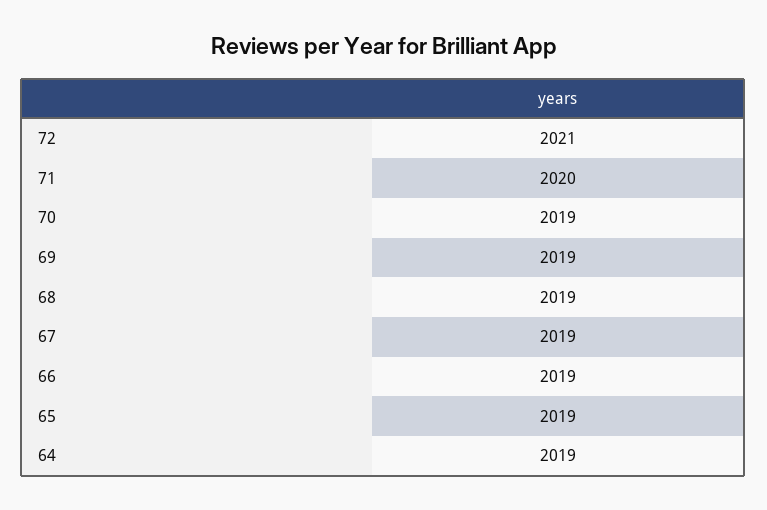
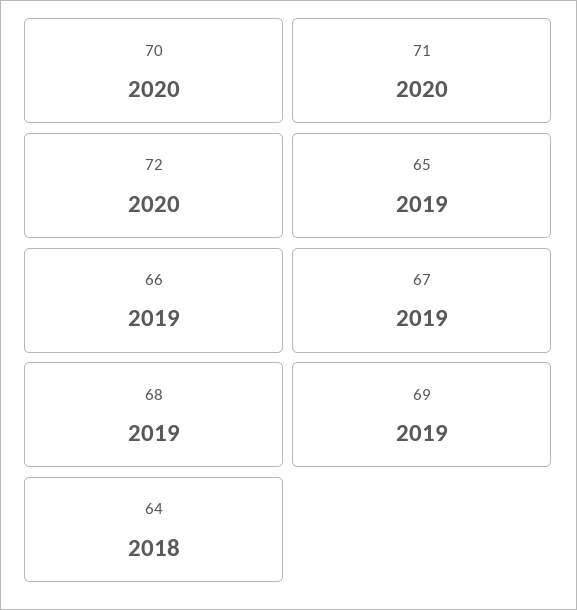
  {
-   "72": 2021,
+   "72": 2020,
    "71": 2020,
-   "70": 2019,
+   "70": 2020,
    "69": 2019,
    "68": 2019,
    "67": 2019,
    "66": 2019,
    "65": 2019,
-   "64": 2019
+   "64": 2018
  }

